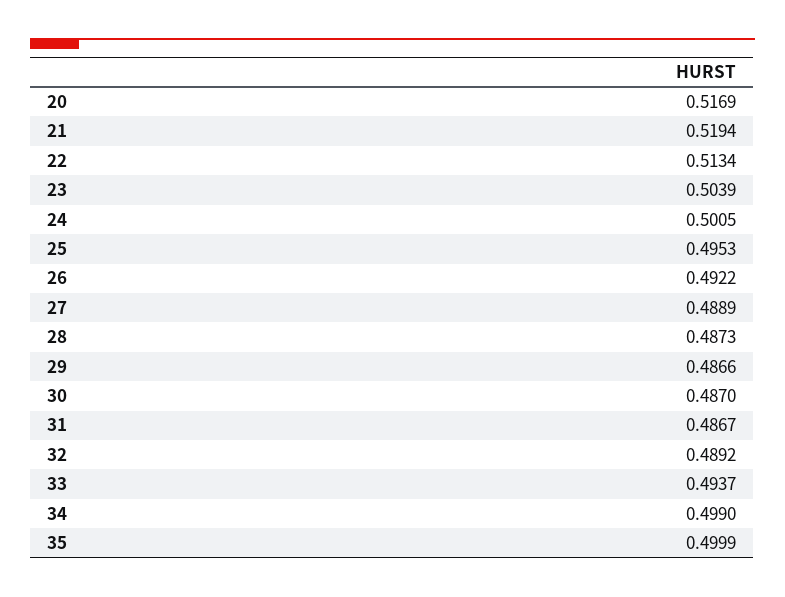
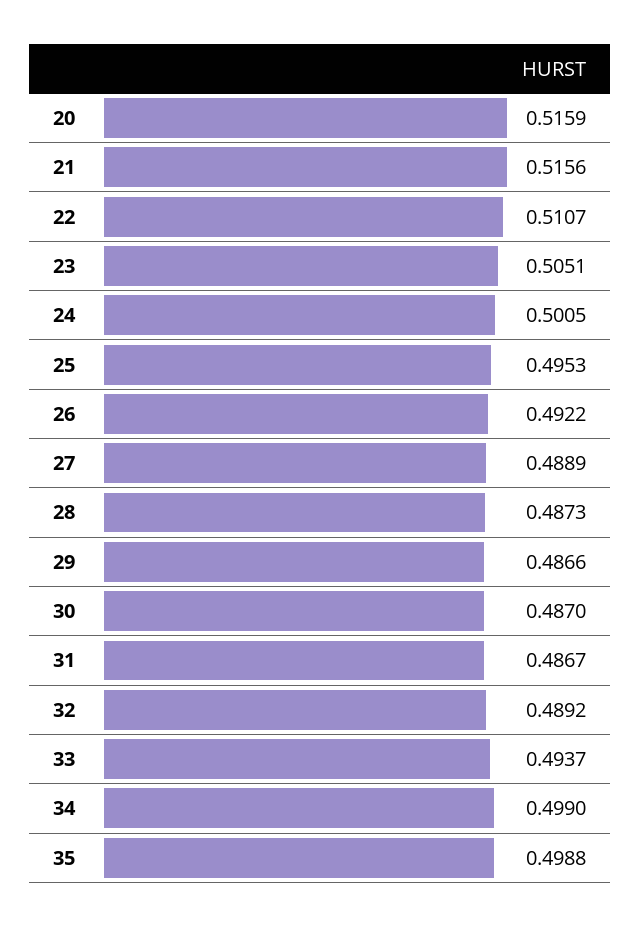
  {
-   "20": 0.5169,
+   "20": 0.5159,
-   "21": 0.5194,
+   "21": 0.5156,
-   "22": 0.5134,
+   "22": 0.5107,
-   "23": 0.5039,
+   "23": 0.5051,
    "24": 0.5005,
    "25": 0.4953,
    "26": 0.4922,
    "27": 0.4889,
    "28": 0.4873,
    "29": 0.4866,
    "30": 0.487,
    "31": 0.4867,
    "32": 0.4892,
    "33": 0.4937,
    "34": 0.499,
-   "35": 0.4999
+   "35": 0.4988
  }

